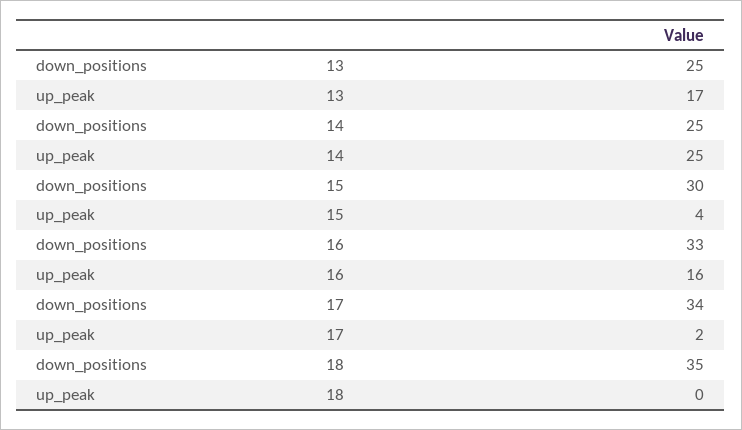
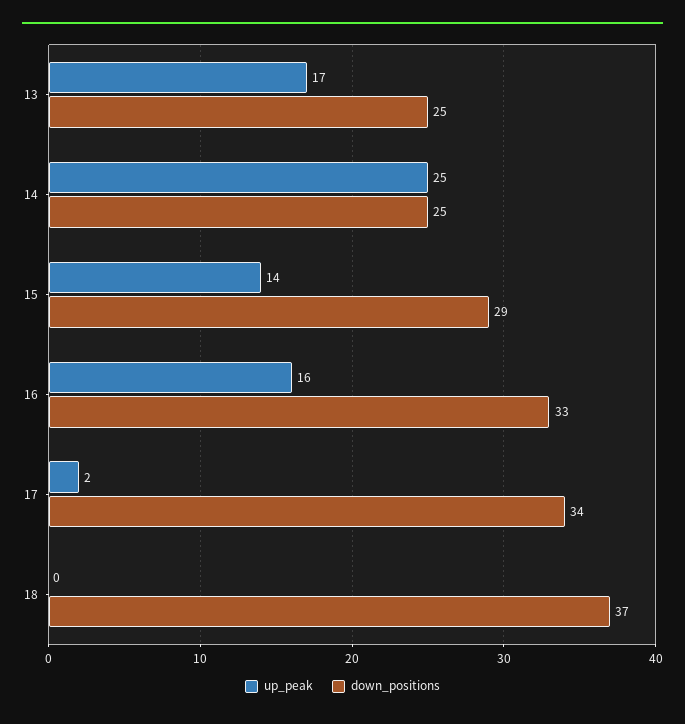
  {
    "down_positions": {
      "13": 25,
      "14": 25,
-     "15": 30,
+     "15": 29,
      "16": 33,
      "17": 34,
-     "18": 35
+     "18": 37
    },
    "up_peak": {
      "13": 17,
      "14": 25,
-     "15": 4,
+     "15": 14,
      "16": 16,
      "17": 2,
      "18": 0
    }
  }

